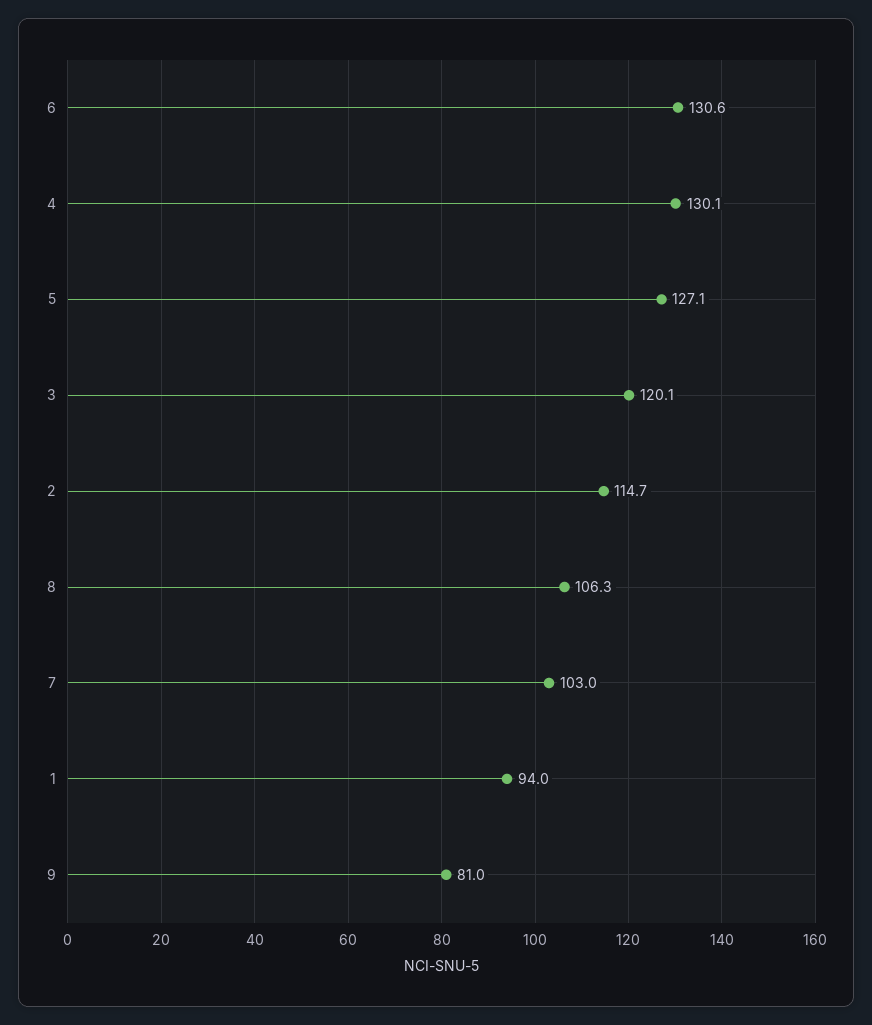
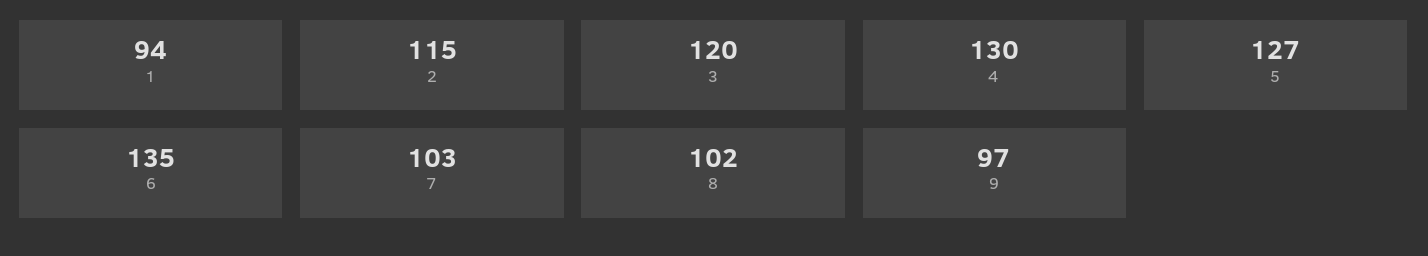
  {
-   "6": 130.6,
+   "6": 135,
    "4": 130.1,
    "5": 127.1,
    "3": 120.1,
    "2": 114.7,
-   "8": 106.3,
+   "8": 102,
    "7": 103,
    "1": 94,
-   "9": 81
+   "9": 97
  }

